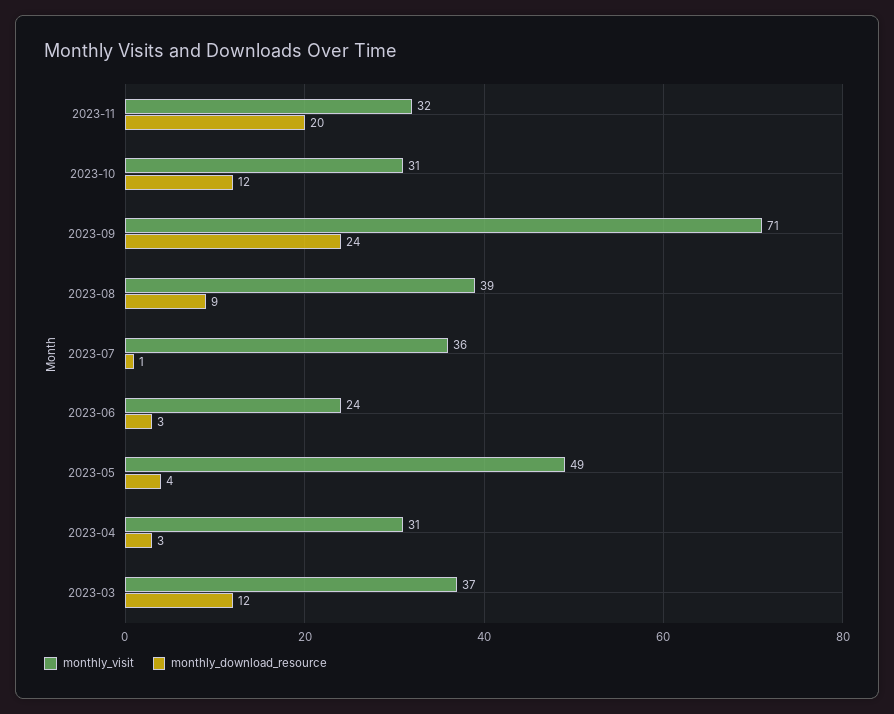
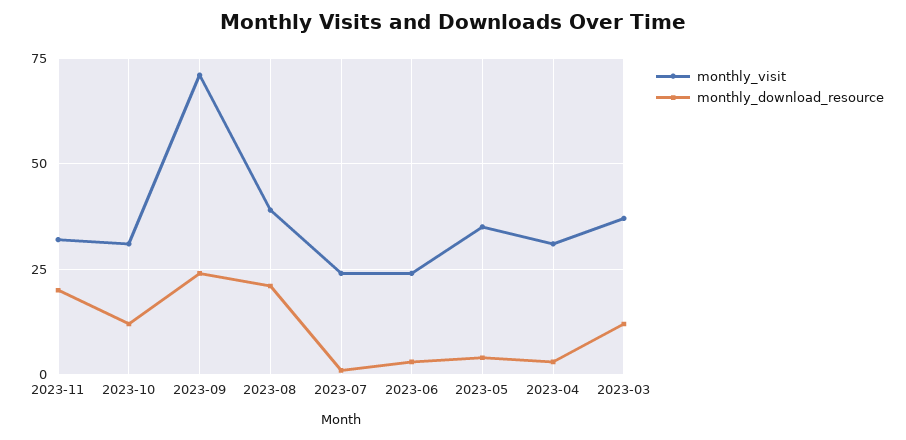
  {
    "monthly_visit": {
      "2023-11": 32,
      "2023-10": 31,
      "2023-09": 71,
      "2023-08": 39,
-     "2023-07": 36,
+     "2023-07": 25,
      "2023-06": 24,
-     "2023-05": 49,
+     "2023-05": 35,
      "2023-04": 31,
      "2023-03": 37
    },
    "monthly_download_resource": {
      "2023-11": 20,
      "2023-10": 12,
      "2023-09": 24,
-     "2023-08": 9,
+     "2023-08": 20,
      "2023-07": 1,
      "2023-06": 3,
      "2023-05": 4,
      "2023-04": 3,
      "2023-03": 12
    }
  }

